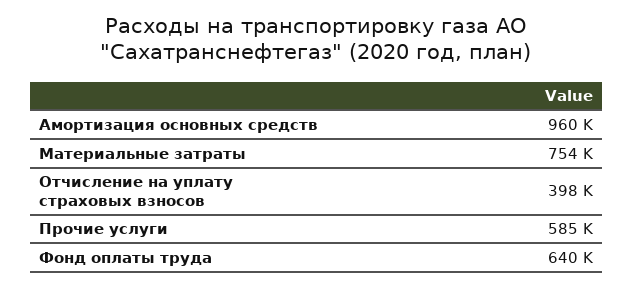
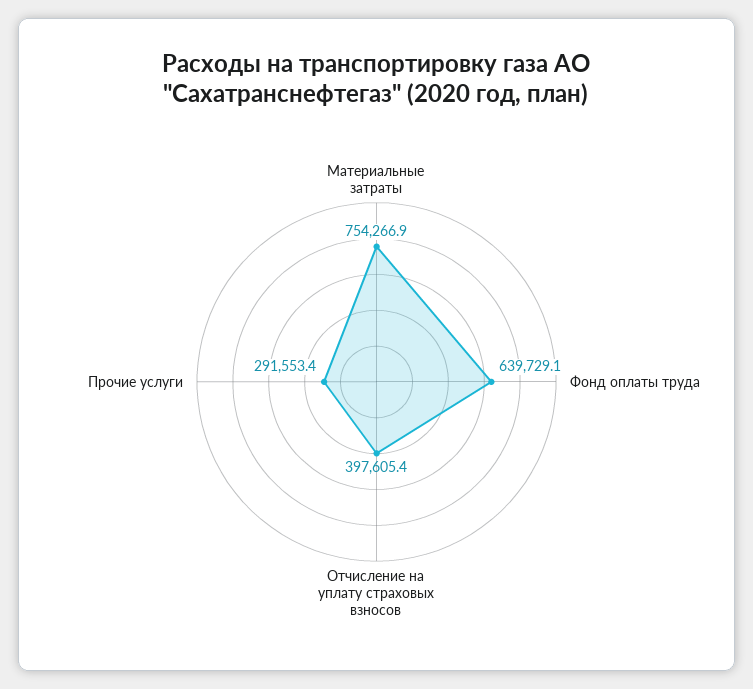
  {
-   "Амортизация основных средств": 960000,
    "Материальные затраты": 754266.9,
    "Отчисление на уплату страховых взносов": 397605.4,
-   "Прочие услуги": 585000,
+   "Прочие услуги": 291553.4,
    "Фонд оплаты труда": 639729.1
  }

